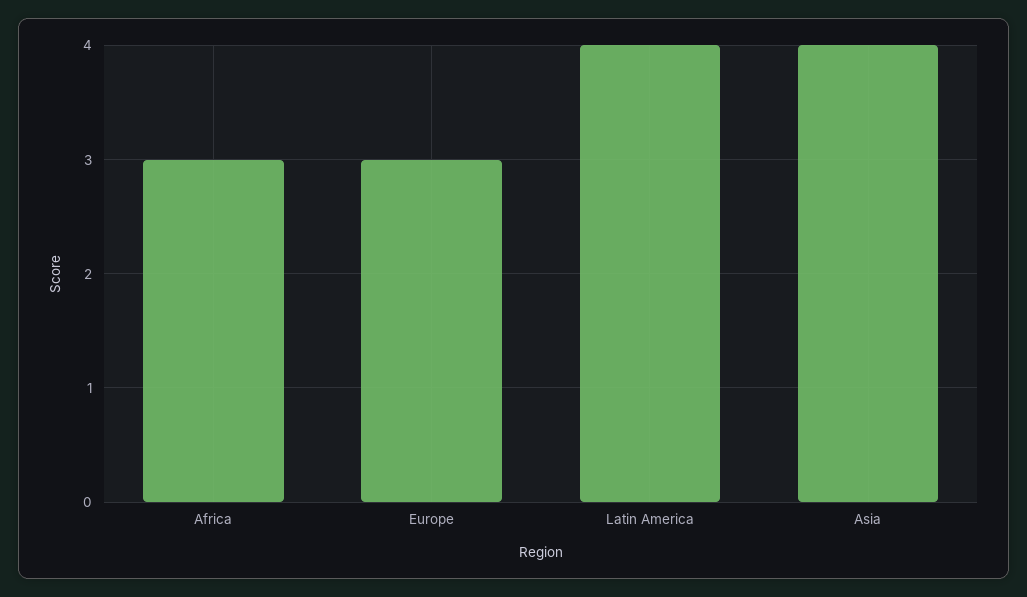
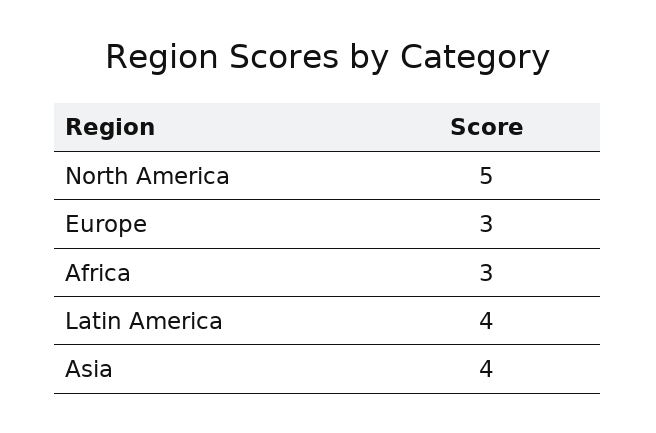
  {
    "Africa": 3,
    "Europe": 3,
    "Latin America": 4,
-   "Asia": 4
+   "Asia": 4,
+   "North America": 5
  }

